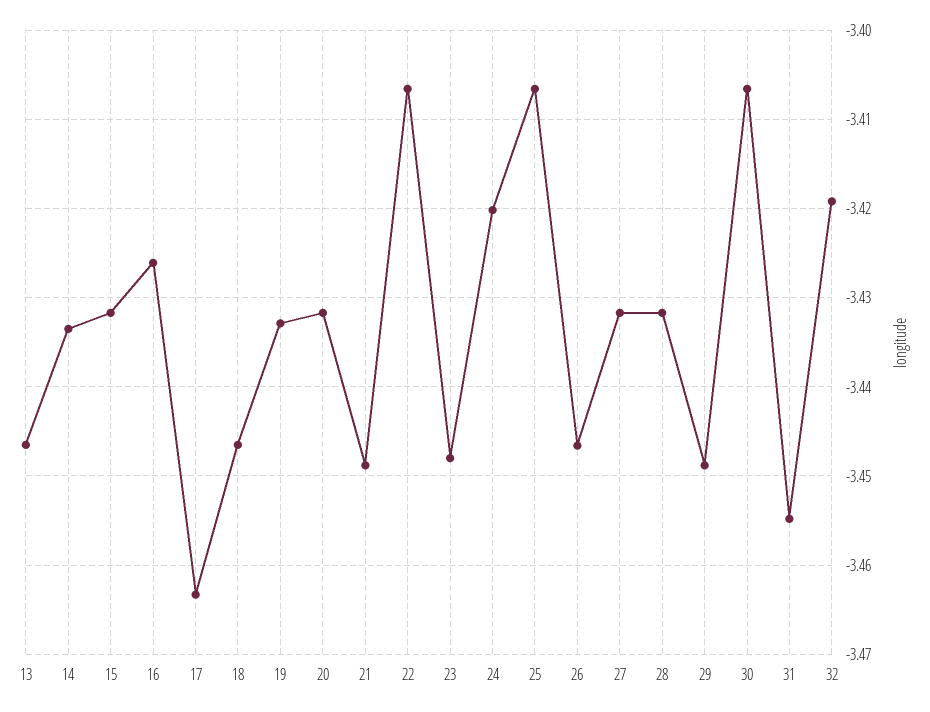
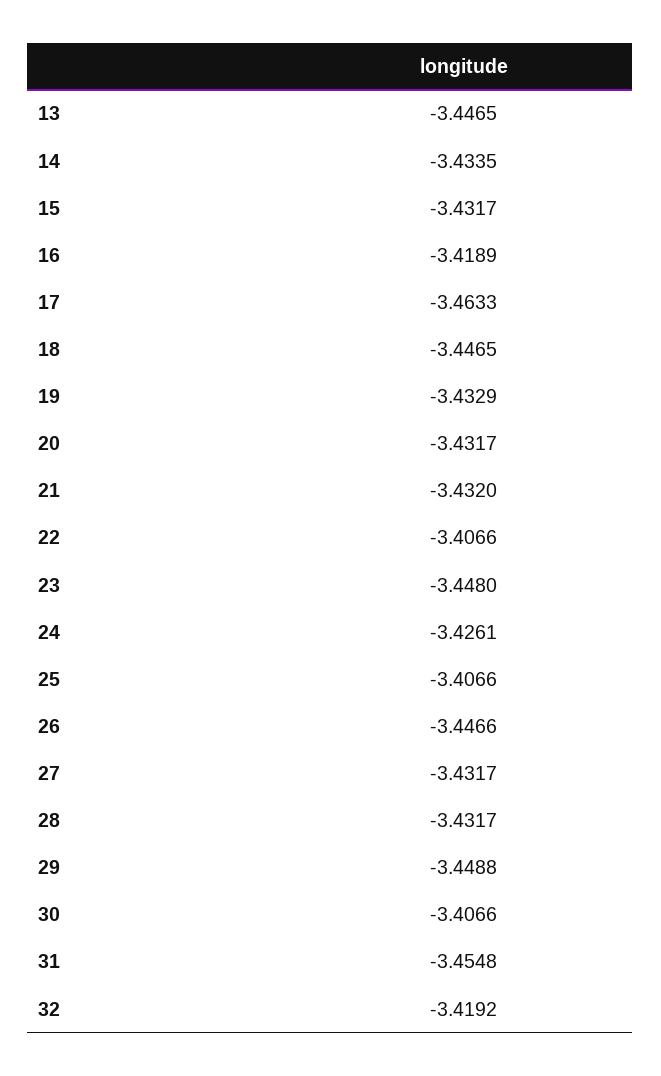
  {
    "13": -3.4465,
    "14": -3.4335,
    "15": -3.4317,
-   "16": -3.426,
+   "16": -3.4189,
    "17": -3.4633,
    "18": -3.4465,
    "19": -3.4329,
    "20": -3.4317,
-   "21": -3.449,
+   "21": -3.432,
    "22": -3.4066,
    "23": -3.448,
-   "24": -3.42,
+   "24": -3.4261,
    "25": -3.4066,
    "26": -3.4466,
    "27": -3.4317,
    "28": -3.4317,
    "29": -3.4488,
    "30": -3.4066,
    "31": -3.4548,
    "32": -3.4192
  }

